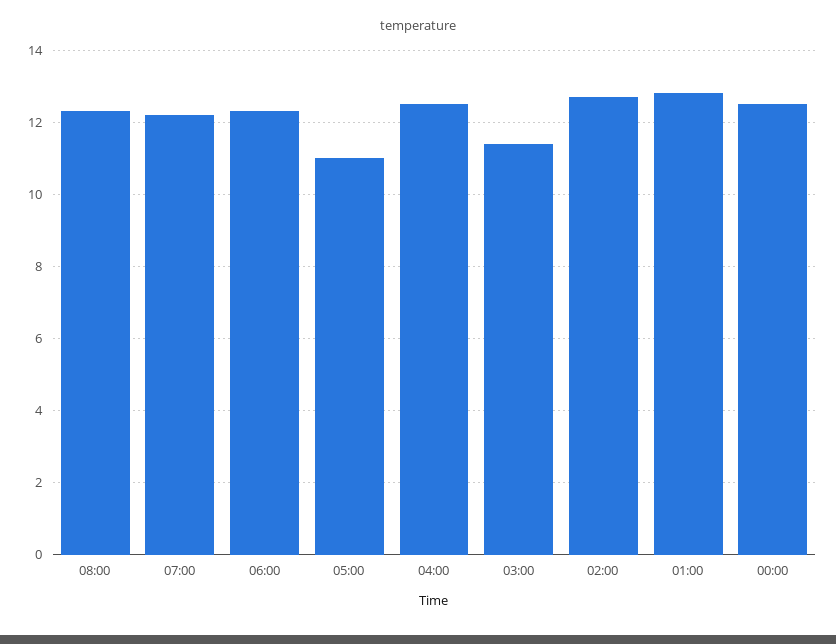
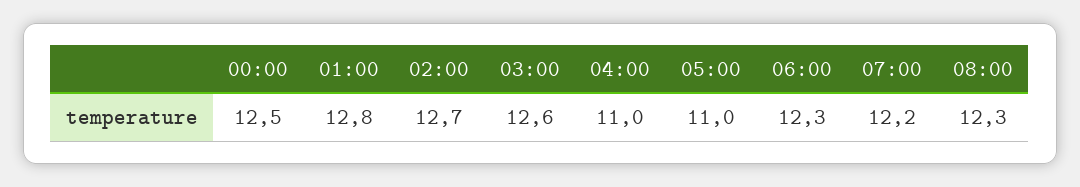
  {
    "08:00": 12.3,
    "07:00": 12.2,
    "06:00": 12.3,
    "05:00": 11,
-   "04:00": 12.5,
+   "04:00": 11,
-   "03:00": 11.5,
+   "03:00": 12.6,
    "02:00": 12.7,
    "01:00": 12.8,
    "00:00": 12.5
  }

